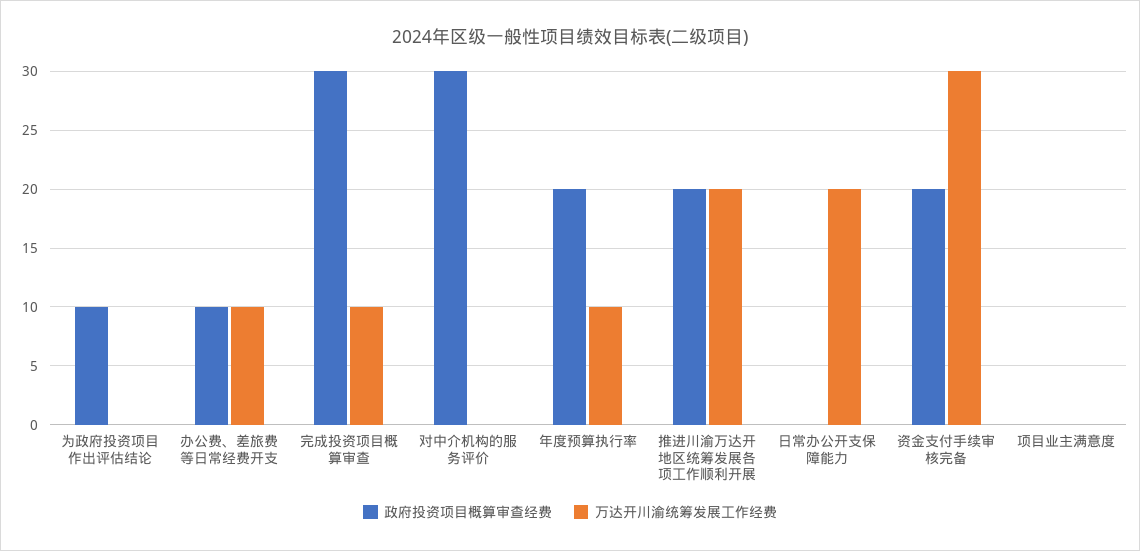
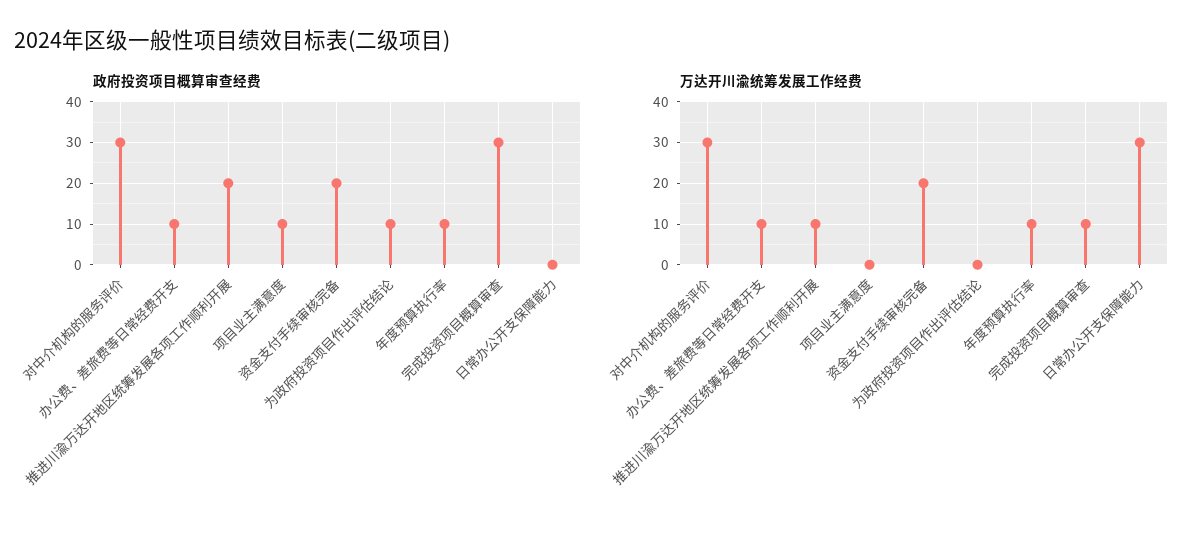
  {
    "政府投资项目概算审查经费": {
      "为政府投资项目作出评估结论": 10,
      "办公费、差旅费等日常经费开支": 10,
      "完成投资项目概算审查": 30,
      "对中介机构的服务评价": 30,
-     "年度预算执行率": 20,
+     "年度预算执行率": 10,
      "推进川渝万达开地区统筹发展各项工作顺利开展": 20,
      "日常办公开支保障能力": 0,
      "资金支付手续审核完备": 20,
-     "项目业主满意度": 0
+     "项目业主满意度": 10
    },
    "万达开川渝统筹发展工作经费": {
      "为政府投资项目作出评估结论": 0,
      "办公费、差旅费等日常经费开支": 10,
      "完成投资项目概算审查": 10,
-     "对中介机构的服务评价": 0,
+     "对中介机构的服务评价": 30,
      "年度预算执行率": 10,
-     "推进川渝万达开地区统筹发展各项工作顺利开展": 20,
+     "推进川渝万达开地区统筹发展各项工作顺利开展": 10,
-     "日常办公开支保障能力": 20,
+     "日常办公开支保障能力": 30,
-     "资金支付手续审核完备": 30,
+     "资金支付手续审核完备": 20,
      "项目业主满意度": 0
    }
  }

